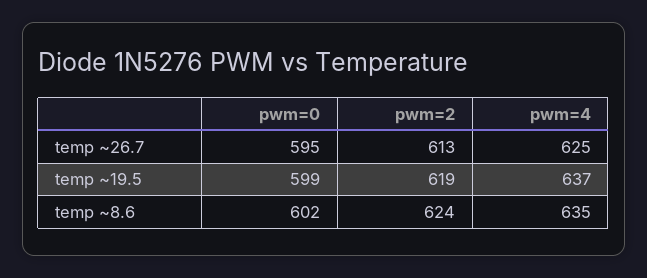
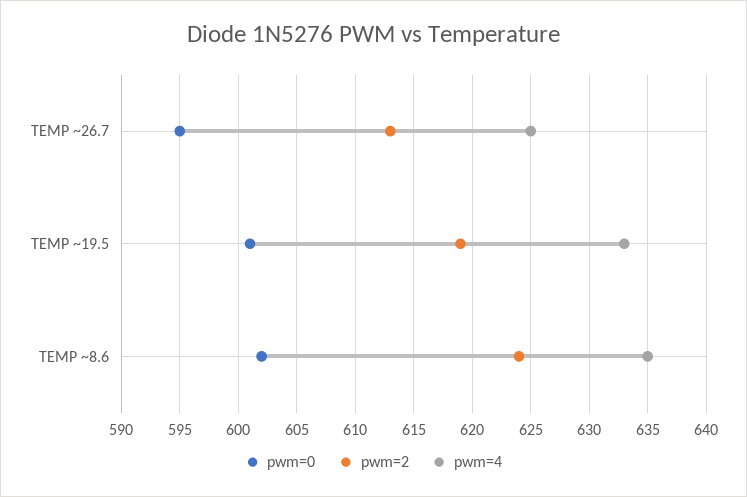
  {
    "pwm=0": {
      "temp ~26.7": 595,
-     "temp ~19.5": 599,
+     "temp ~19.5": 601,
      "temp ~8.6": 602
    },
    "pwm=2": {
      "temp ~26.7": 613,
      "temp ~19.5": 619,
      "temp ~8.6": 624
    },
    "pwm=4": {
      "temp ~26.7": 625,
-     "temp ~19.5": 637,
+     "temp ~19.5": 633,
      "temp ~8.6": 635
    }
  }

